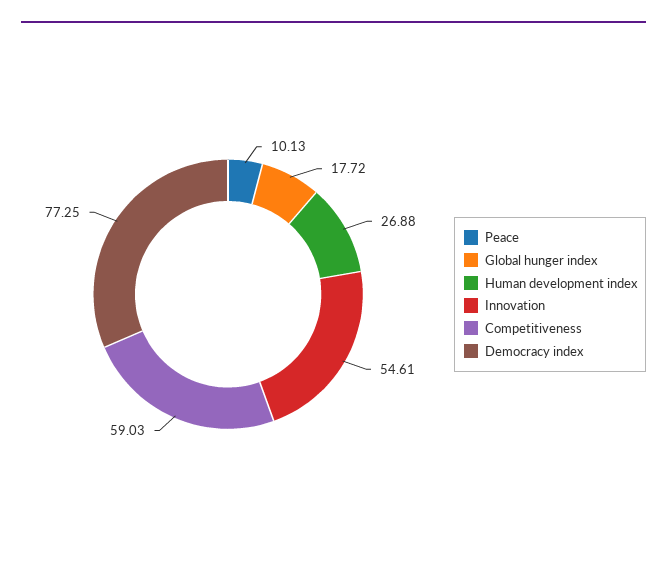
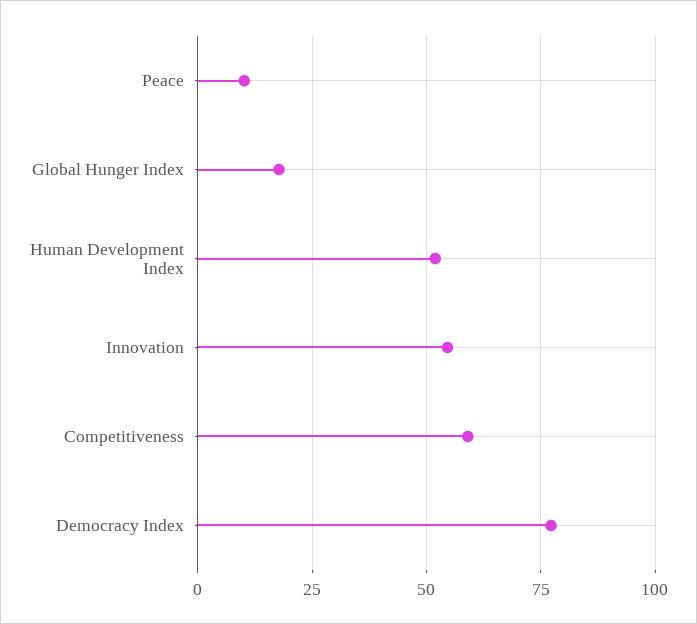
  {
    "Peace": 10.13,
    "Global hunger index": 17.72,
-   "Human development index": 26.88,
+   "Human development index": 52.5,
    "Innovation": 54.61,
    "Competitiveness": 59.03,
    "Democracy index": 77.25
  }

